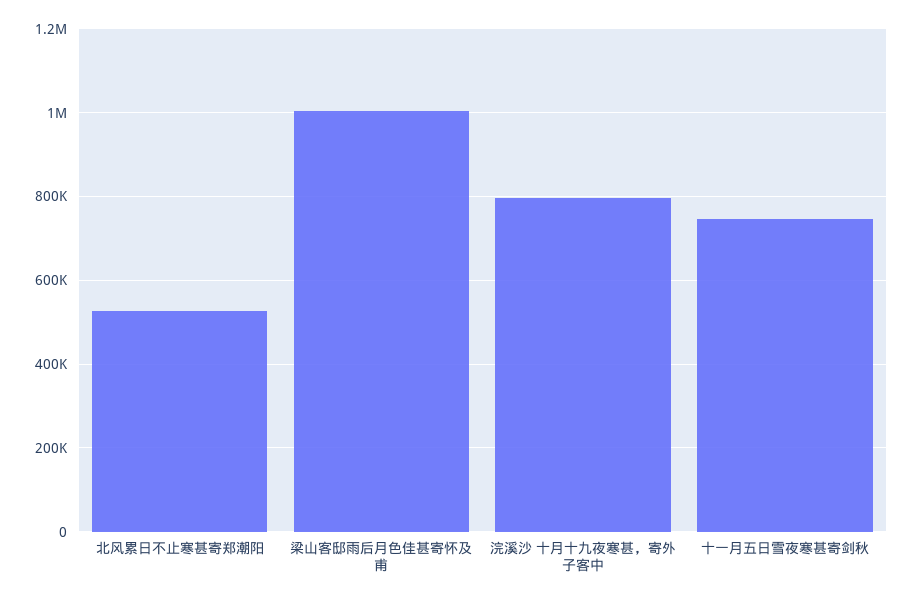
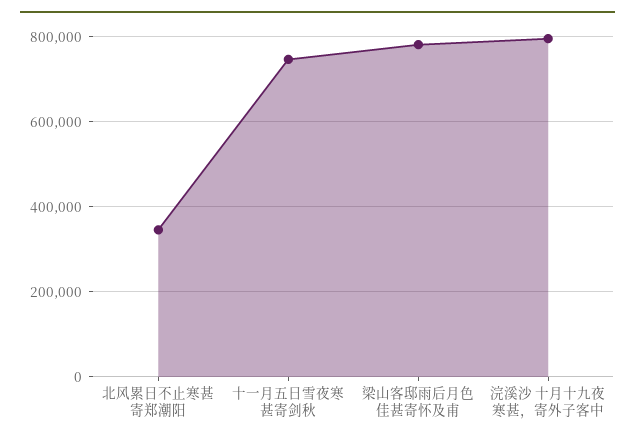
  {
-   "北风累日不止寒甚寄郑潮阳": 520000,
+   "北风累日不止寒甚寄郑潮阳": 340000,
-   "梁山客邸雨后月色佳甚寄怀及甫": 1000000,
+   "梁山客邸雨后月色佳甚寄怀及甫": 780000,
    "浣溪沙 十月十九夜寒甚，寄外子客中": 800000,
    "十一月五日雪夜寒甚寄剑秋": 740000
  }

